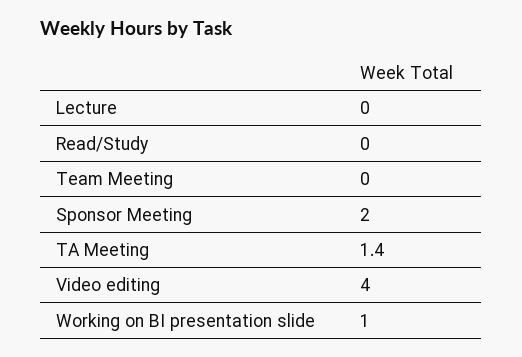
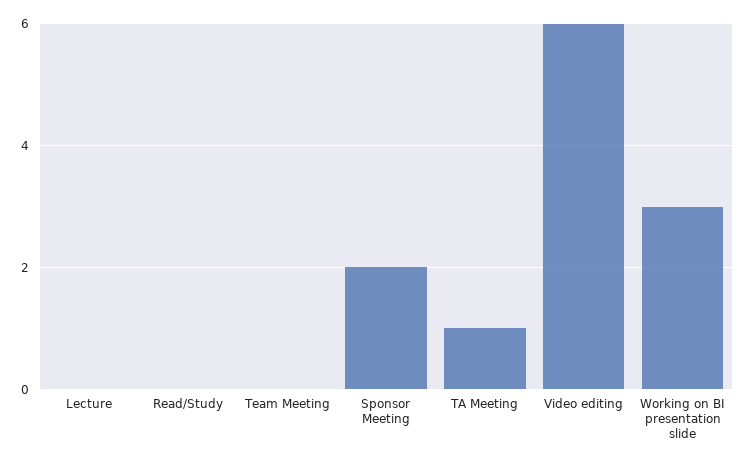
  {
    "Lecture": 0,
    "Read/Study": 0,
    "Team Meeting": 0,
    "Sponsor Meeting": 2,
-   "TA Meeting": 1.4,
+   "TA Meeting": 1,
-   "Video editing": 4,
+   "Video editing": 6,
-   "Working on BI presentation slide": 1
+   "Working on BI presentation slide": 3
  }

